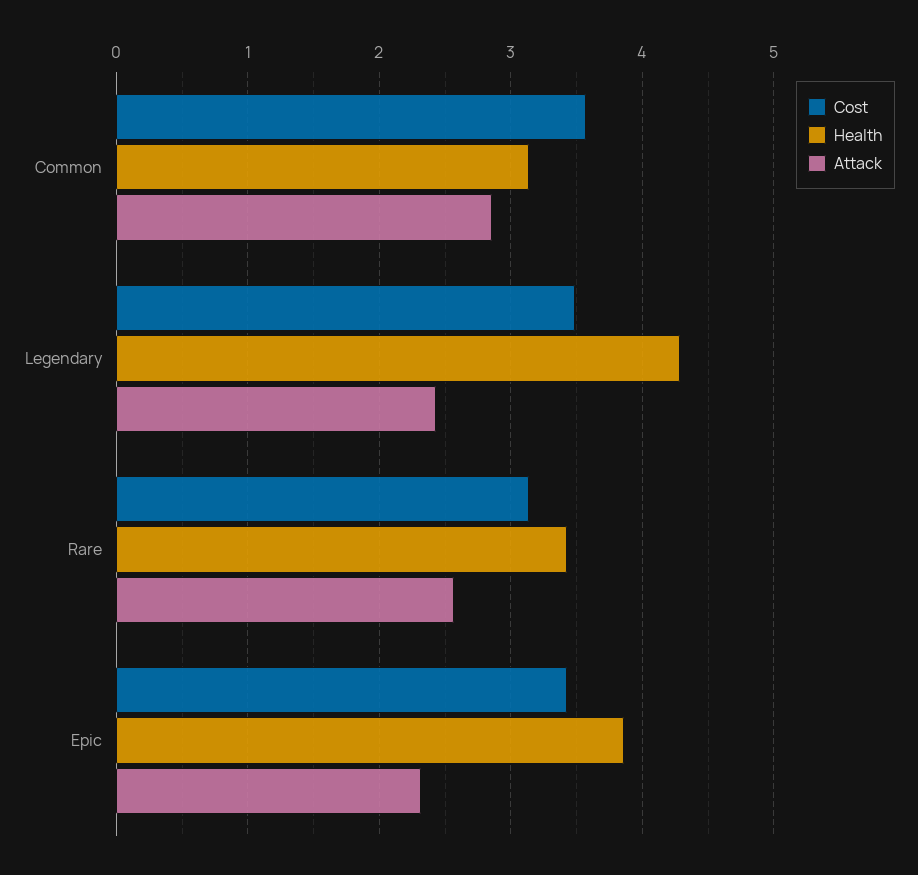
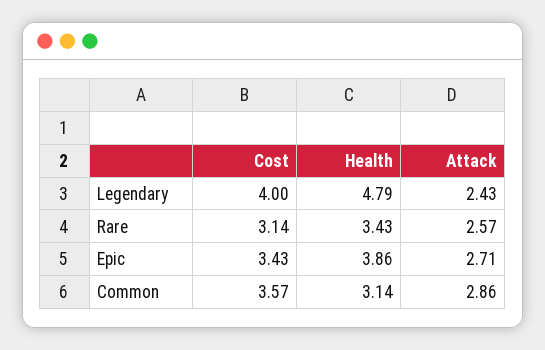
  {
    "Cost": {
      "Common": 3.57,
-     "Legendary": 3.5,
+     "Legendary": 4,
      "Rare": 3.14,
      "Epic": 3.43
    },
    "Health": {
      "Common": 3.14,
-     "Legendary": 4.3,
+     "Legendary": 4.79,
      "Rare": 3.43,
      "Epic": 3.86
    },
    "Attack": {
      "Common": 2.86,
      "Legendary": 2.43,
      "Rare": 2.57,
-     "Epic": 2.3
+     "Epic": 2.71
    }
  }

